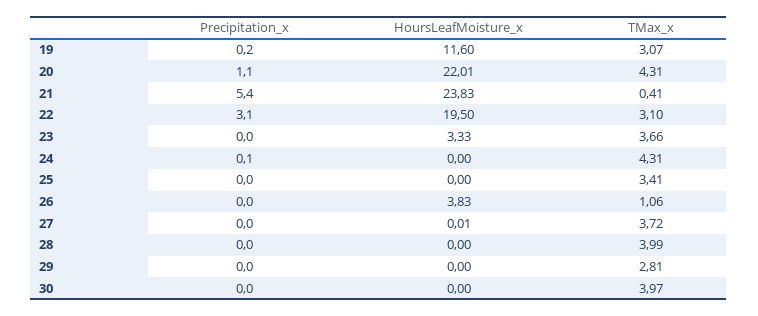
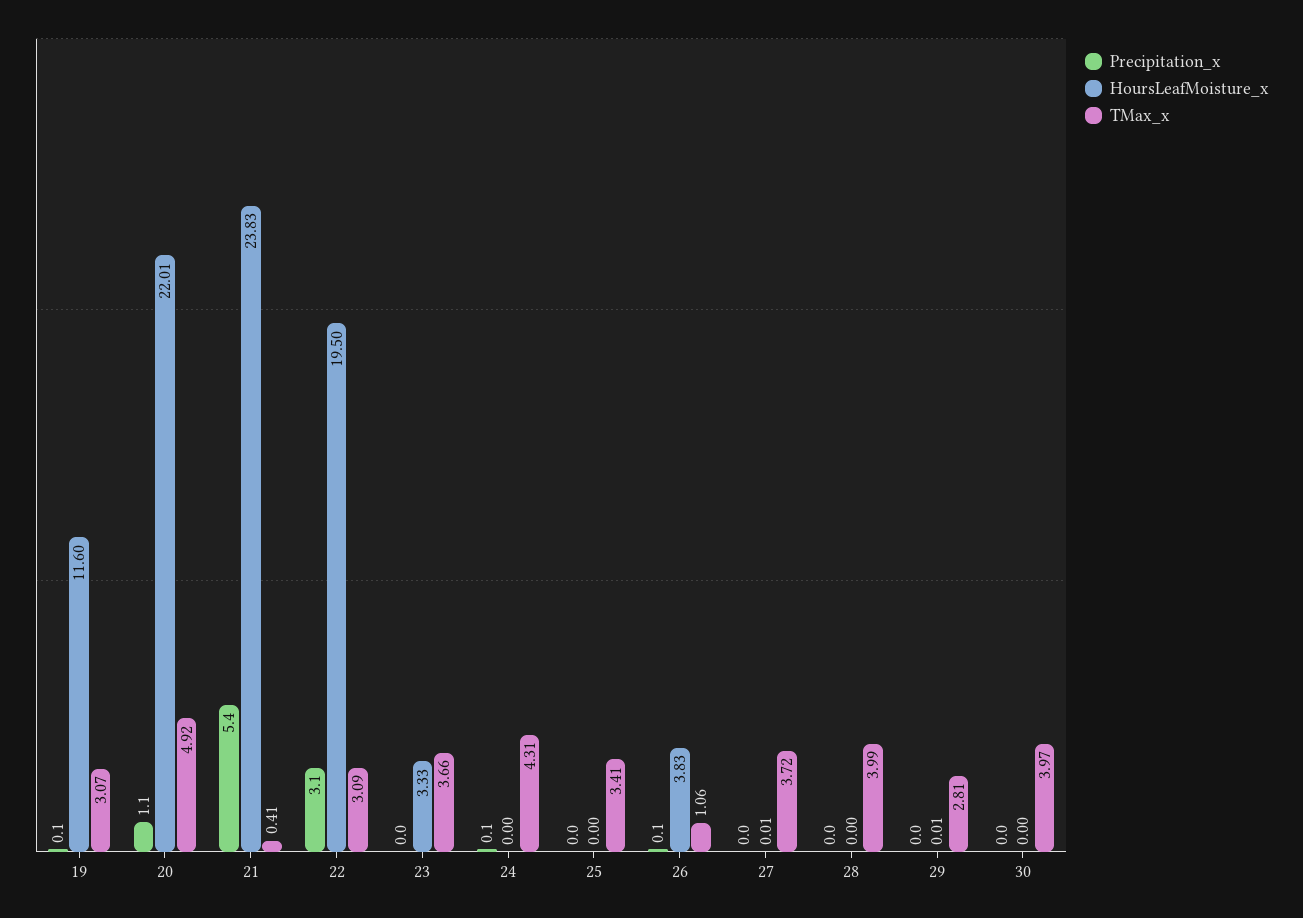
  {
    "Precipitation_x": {
-     "19": 0.2,
+     "19": 0.1,
      "20": 1.1,
      "21": 5.4,
      "22": 3.1,
      "23": 0,
      "24": 0.1,
      "25": 0,
-     "26": 0,
+     "26": 0.1,
      "27": 0,
      "28": 0,
      "29": 0,
      "30": 0
    },
    "HoursLeafMoisture_x": {
      "19": 11.6,
      "20": 22.01,
      "21": 23.83,
      "22": 19.5,
      "23": 3.33,
      "24": 0,
      "25": 0,
      "26": 3.83,
      "27": 0.01,
      "28": 0,
-     "29": 0,
+     "29": 0.01,
      "30": 0
    },
    "TMax_x": {
      "19": 3.07,
-     "20": 4.31,
+     "20": 4.92,
      "21": 0.41,
-     "22": 3.1,
+     "22": 3.09,
      "23": 3.66,
      "24": 4.31,
      "25": 3.41,
      "26": 1.06,
      "27": 3.72,
      "28": 3.99,
      "29": 2.81,
      "30": 3.97
    }
  }

